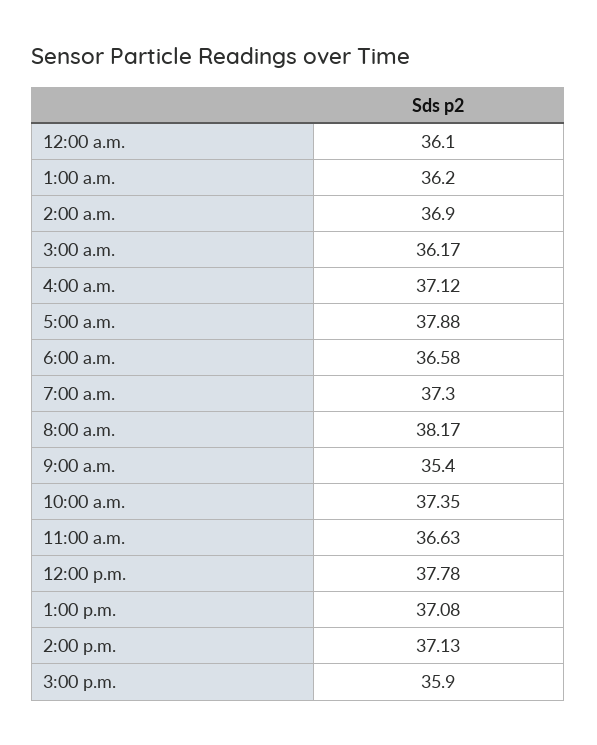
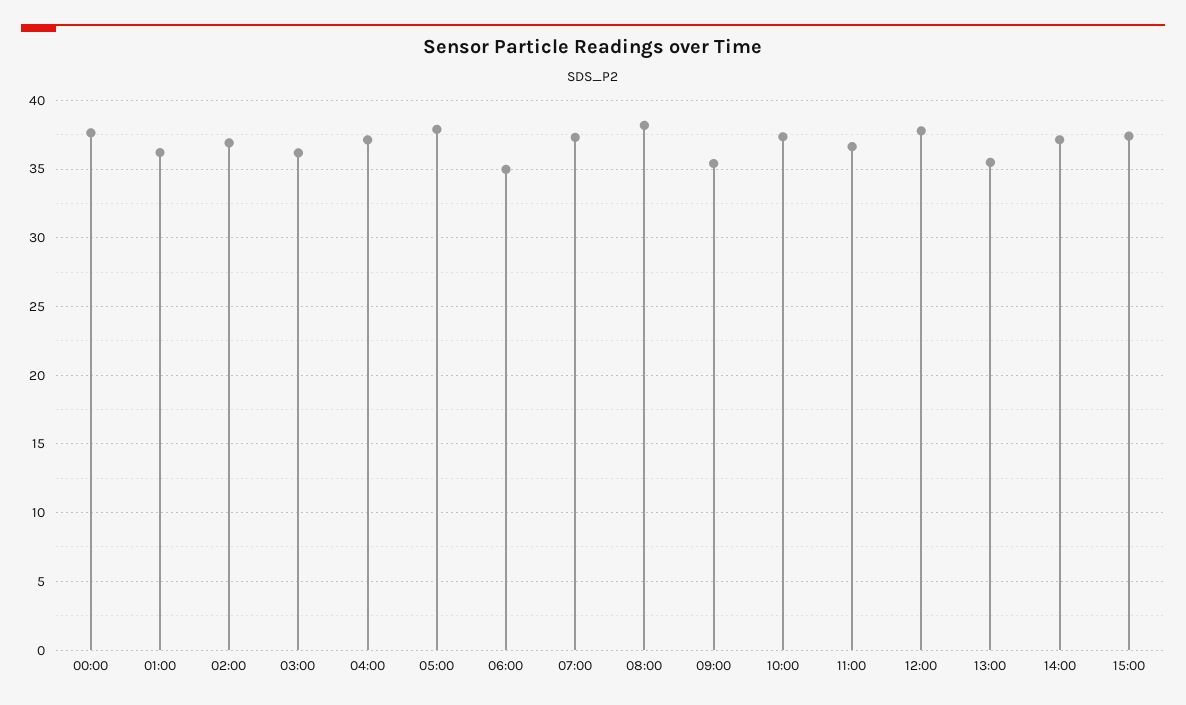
  {
-   "12:00 a.m.": 36.1,
+   "12:00 a.m.": 37.5,
    "1:00 a.m.": 36.2,
    "2:00 a.m.": 36.9,
    "3:00 a.m.": 36.17,
    "4:00 a.m.": 37.12,
    "5:00 a.m.": 37.88,
-   "6:00 a.m.": 36.58,
+   "6:00 a.m.": 35,
    "7:00 a.m.": 37.3,
    "8:00 a.m.": 38.17,
    "9:00 a.m.": 35.4,
    "10:00 a.m.": 37.35,
    "11:00 a.m.": 36.63,
    "12:00 p.m.": 37.78,
-   "1:00 p.m.": 37.08,
+   "1:00 p.m.": 35.5,
    "2:00 p.m.": 37.13,
-   "3:00 p.m.": 35.9
+   "3:00 p.m.": 37.5
  }

